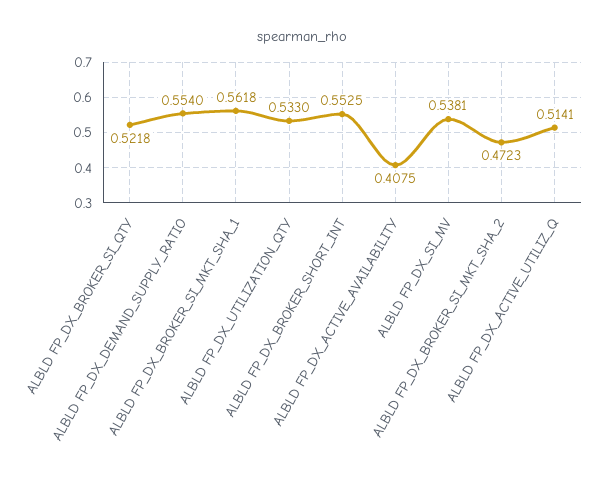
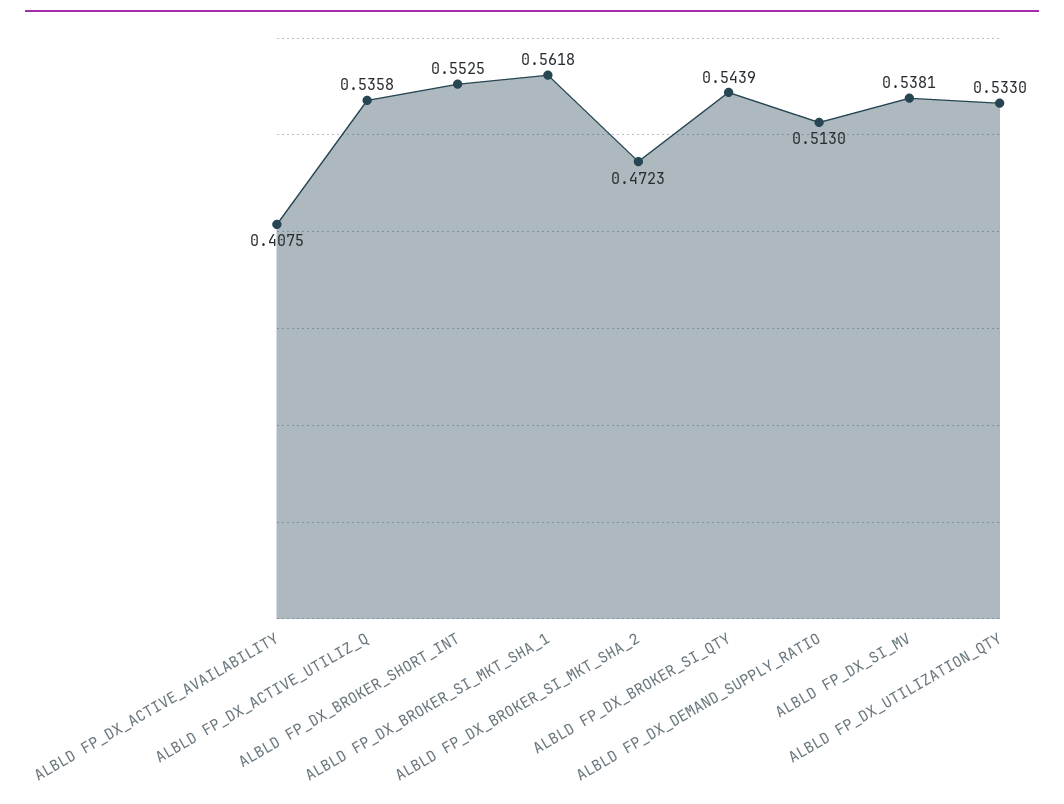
  {
-   "ALBLD FP_DX_BROKER_SI_QTY": 0.5218,
+   "ALBLD FP_DX_BROKER_SI_QTY": 0.5439,
-   "ALBLD FP_DX_DEMAND_SUPPLY_RATIO": 0.554,
+   "ALBLD FP_DX_DEMAND_SUPPLY_RATIO": 0.513,
    "ALBLD FP_DX_BROKER_SI_MKT_SHA_1": 0.5618,
    "ALBLD FP_DX_UTILIZATION_QTY": 0.533,
    "ALBLD FP_DX_BROKER_SHORT_INT": 0.5525,
    "ALBLD FP_DX_ACTIVE_AVAILABILITY": 0.4075,
    "ALBLD FP_DX_SI_MV": 0.5381,
    "ALBLD FP_DX_BROKER_SI_MKT_SHA_2": 0.4723,
-   "ALBLD FP_DX_ACTIVE_UTILIZ_Q": 0.5141
+   "ALBLD FP_DX_ACTIVE_UTILIZ_Q": 0.5358
  }

